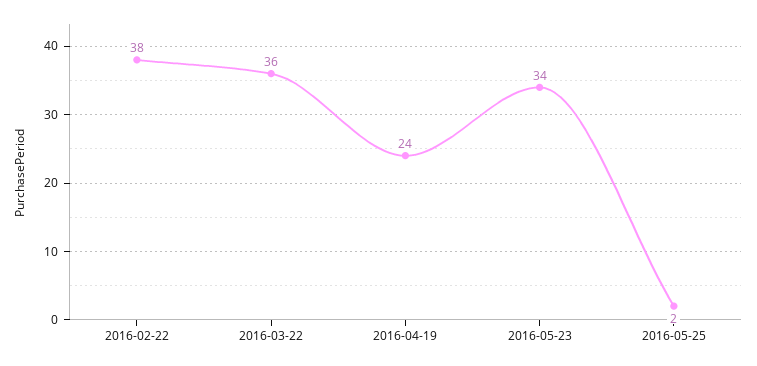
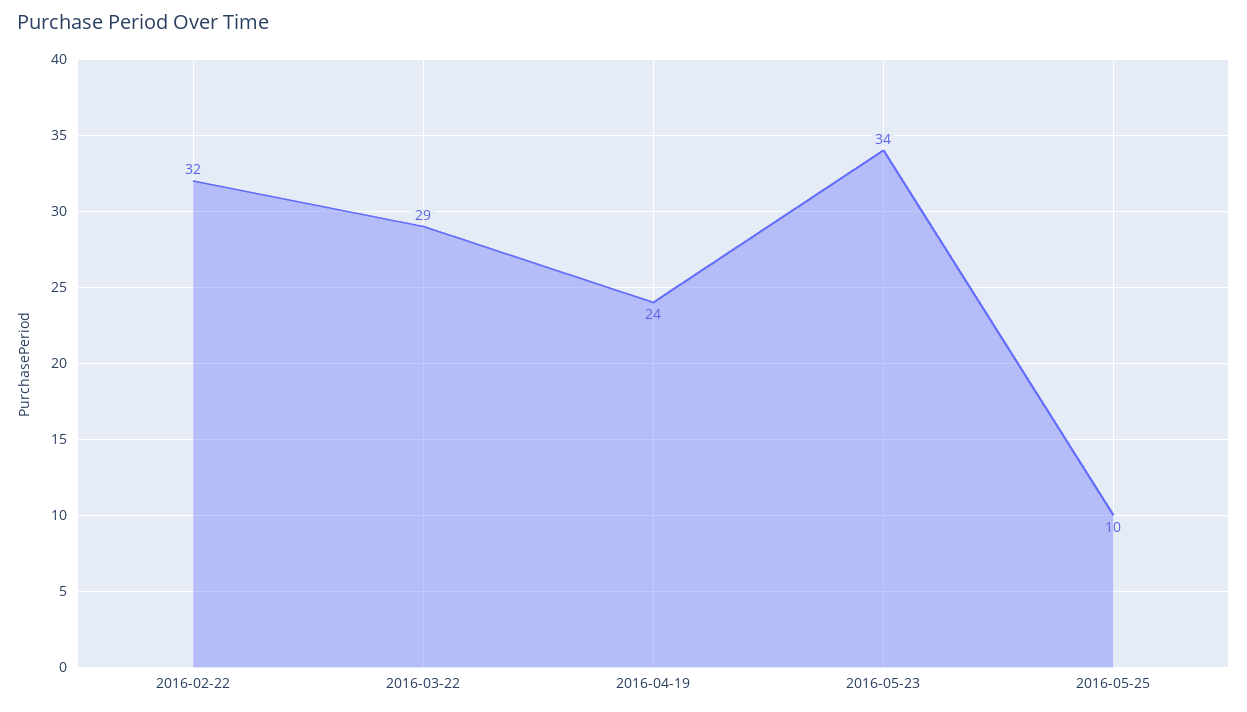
  {
-   "2016-02-22": 38,
+   "2016-02-22": 32,
-   "2016-03-22": 36,
+   "2016-03-22": 29,
    "2016-04-19": 24,
    "2016-05-23": 34,
-   "2016-05-25": 2
+   "2016-05-25": 10
  }

